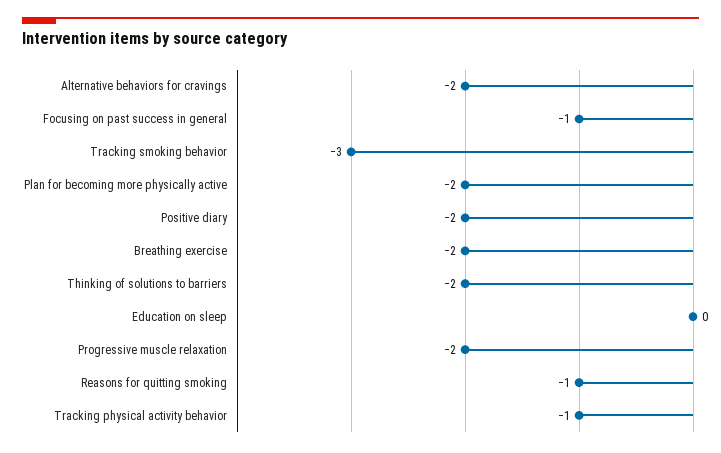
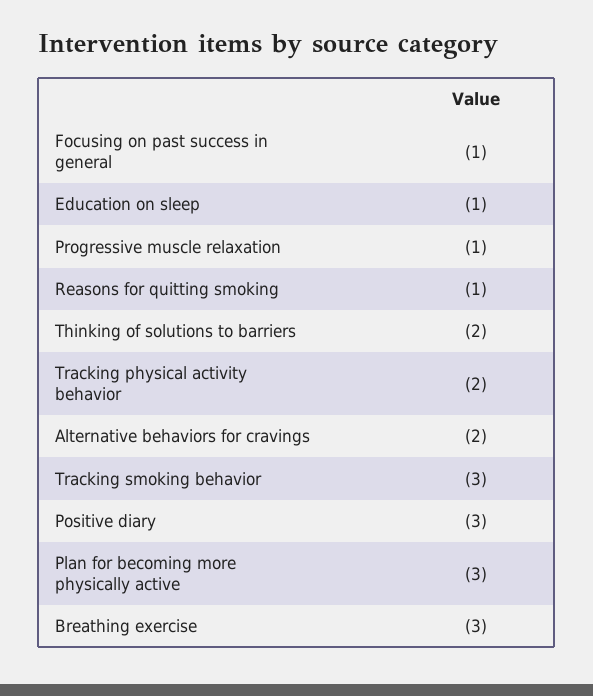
  {
    "Alternative behaviors for cravings": -2,
    "Focusing on past success in general": -1,
    "Tracking smoking behavior": -3,
-   "Plan for becoming more physically active": -2,
+   "Plan for becoming more physically active": -3,
-   "Positive diary": -2,
+   "Positive diary": -3,
-   "Breathing exercise": -2,
+   "Breathing exercise": -3,
    "Thinking of solutions to barriers": -2,
-   "Education on sleep": 0,
+   "Education on sleep": -1,
-   "Progressive muscle relaxation": -2,
+   "Progressive muscle relaxation": -1,
    "Reasons for quitting smoking": -1,
-   "Tracking physical activity behavior": -1
+   "Tracking physical activity behavior": -2
  }

